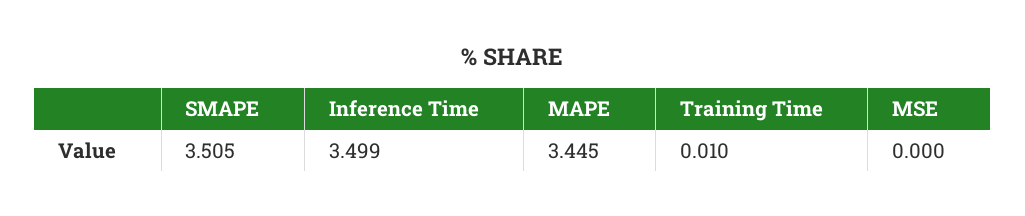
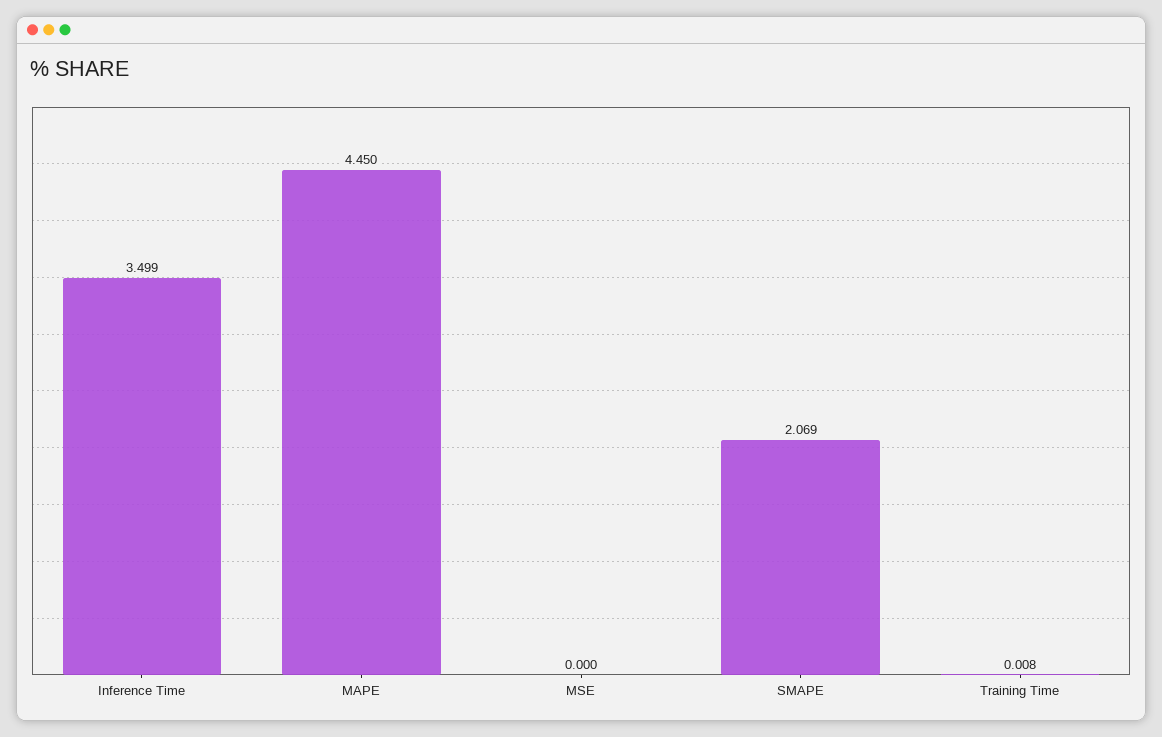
  {
-   "SMAPE": 3.505,
+   "SMAPE": 2.069,
    "Inference Time": 3.499,
-   "MAPE": 3.445,
+   "MAPE": 4.45,
-   "Training Time": 0.01,
+   "Training Time": 0.008,
    "MSE": 0
  }

